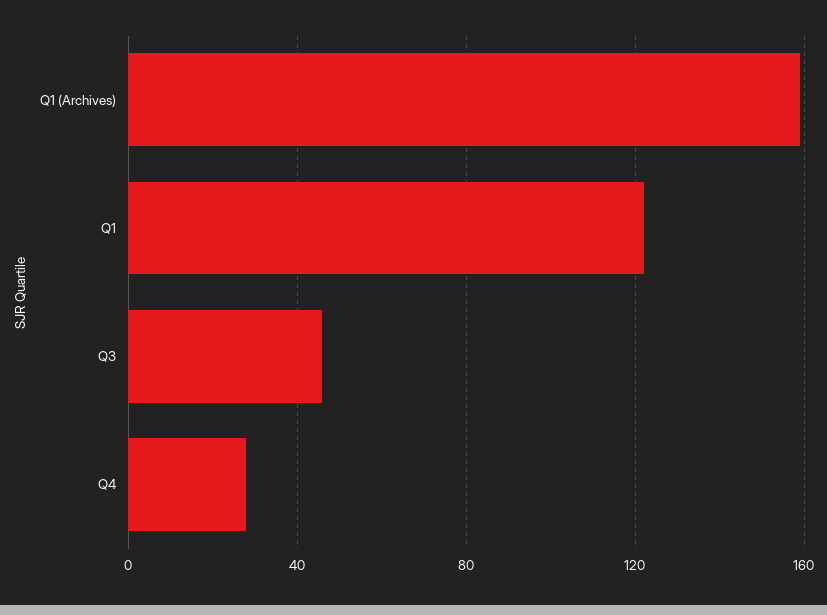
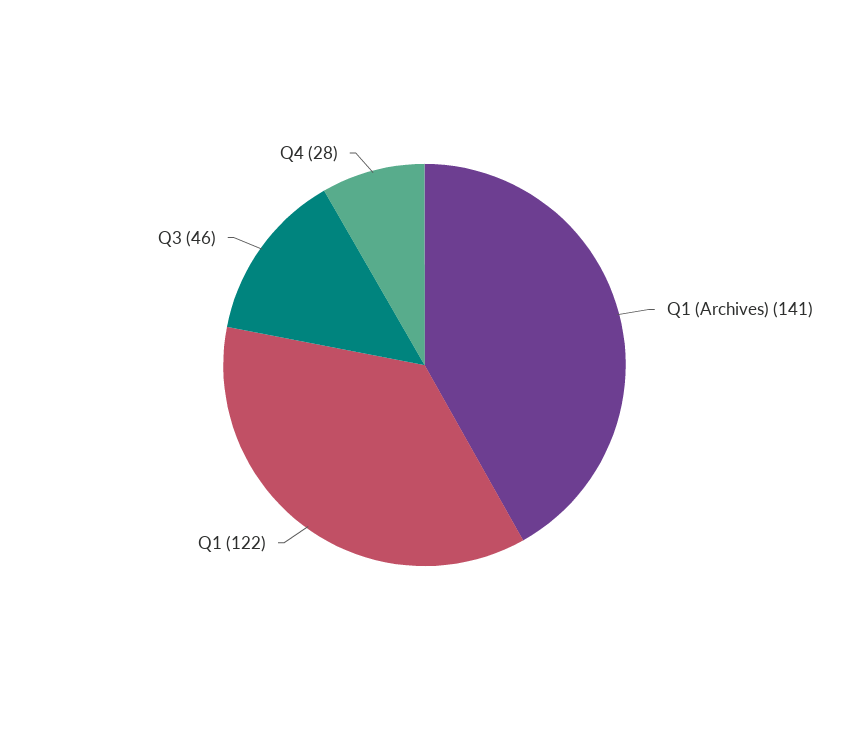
  {
-   "Q1 (Archives)": 160,
+   "Q1 (Archives)": 141,
    "Q1": 122,
    "Q3": 46,
    "Q4": 28
  }

